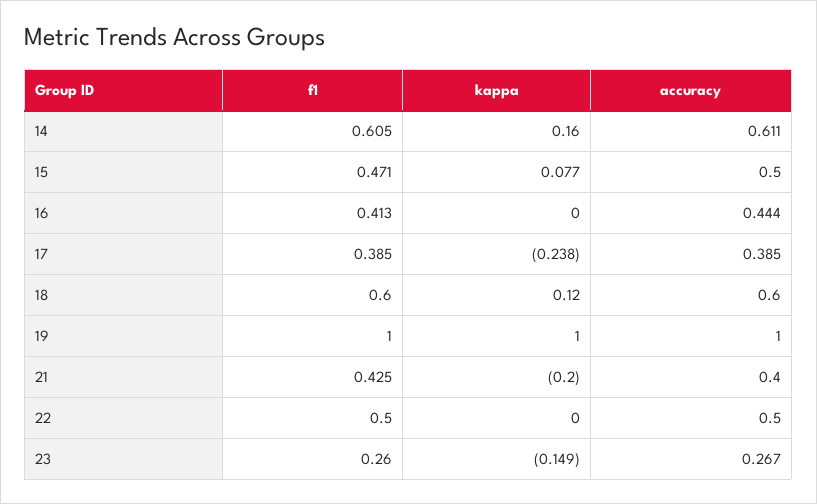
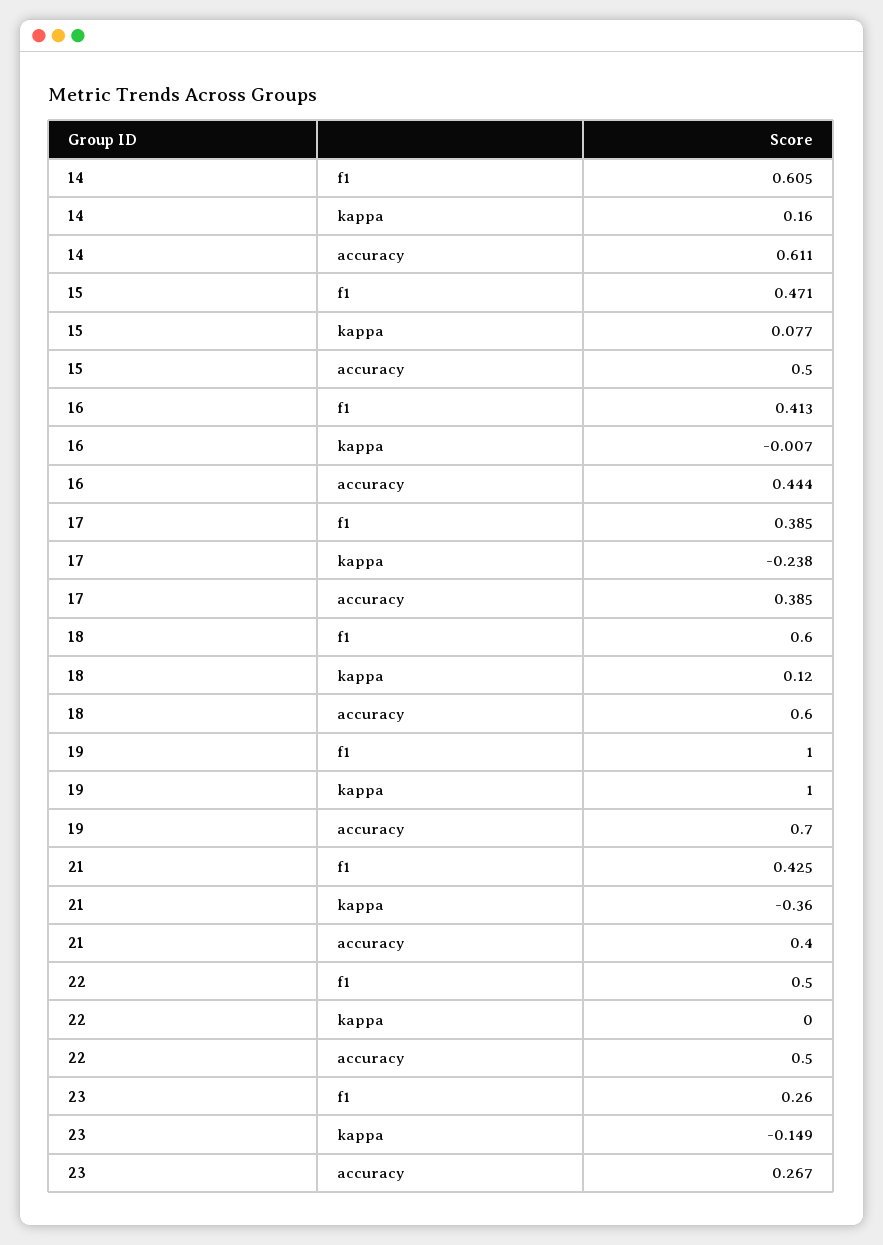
  {
    "f1": {
      "14": 0.605,
      "15": 0.471,
      "16": 0.413,
      "17": 0.385,
      "18": 0.6,
      "19": 1,
      "21": 0.425,
      "22": 0.5,
      "23": 0.26
    },
    "kappa": {
      "14": 0.16,
      "15": 0.077,
-     "16": 0,
+     "16": -0.007,
      "17": -0.238,
      "18": 0.12,
      "19": 1,
-     "21": -0.2,
+     "21": -0.36,
      "22": 0,
      "23": -0.149
    },
    "accuracy": {
      "14": 0.611,
      "15": 0.5,
      "16": 0.444,
      "17": 0.385,
      "18": 0.6,
-     "19": 1,
+     "19": 0.7,
      "21": 0.4,
      "22": 0.5,
      "23": 0.267
    }
  }

